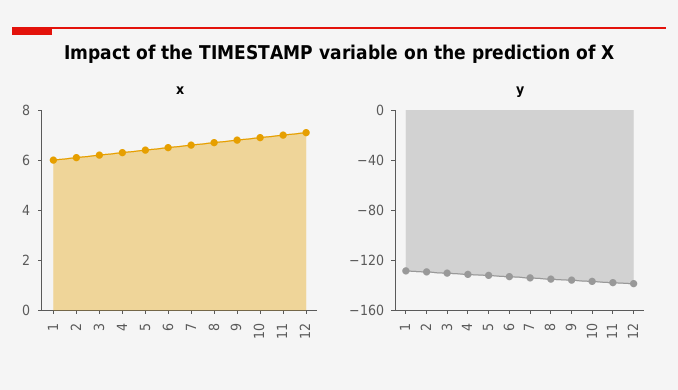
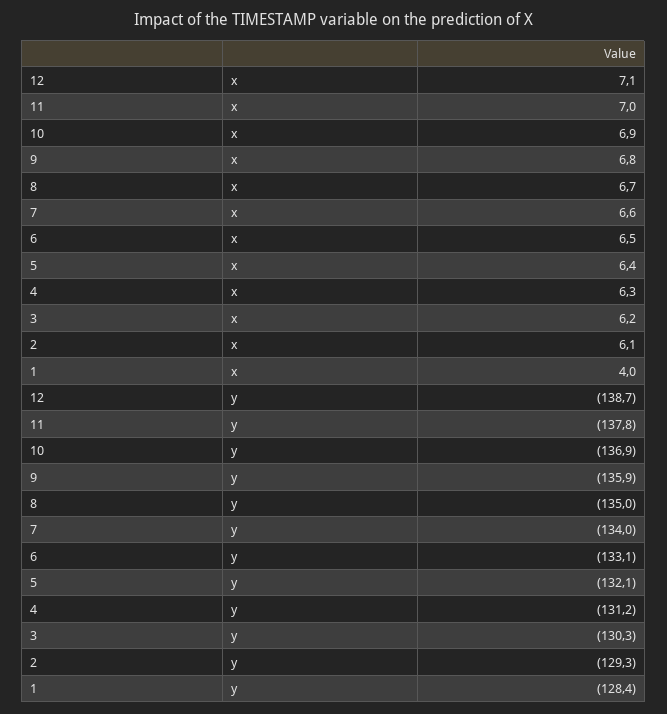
  {
    "x": {
-     "1": 6,
+     "1": 4,
      "2": 6.1,
      "3": 6.2,
      "4": 6.3,
      "5": 6.4,
      "6": 6.5,
      "7": 6.6,
      "8": 6.7,
      "9": 6.8,
      "10": 6.9,
      "11": 7,
      "12": 7.1
    },
    "y": {
      "1": -128.4,
      "2": -129.3,
      "3": -130.3,
      "4": -131.2,
      "5": -132.1,
      "6": -133.1,
      "7": -134,
      "8": -135,
      "9": -135.9,
      "10": -136.9,
      "11": -137.8,
      "12": -138.7
    }
  }

